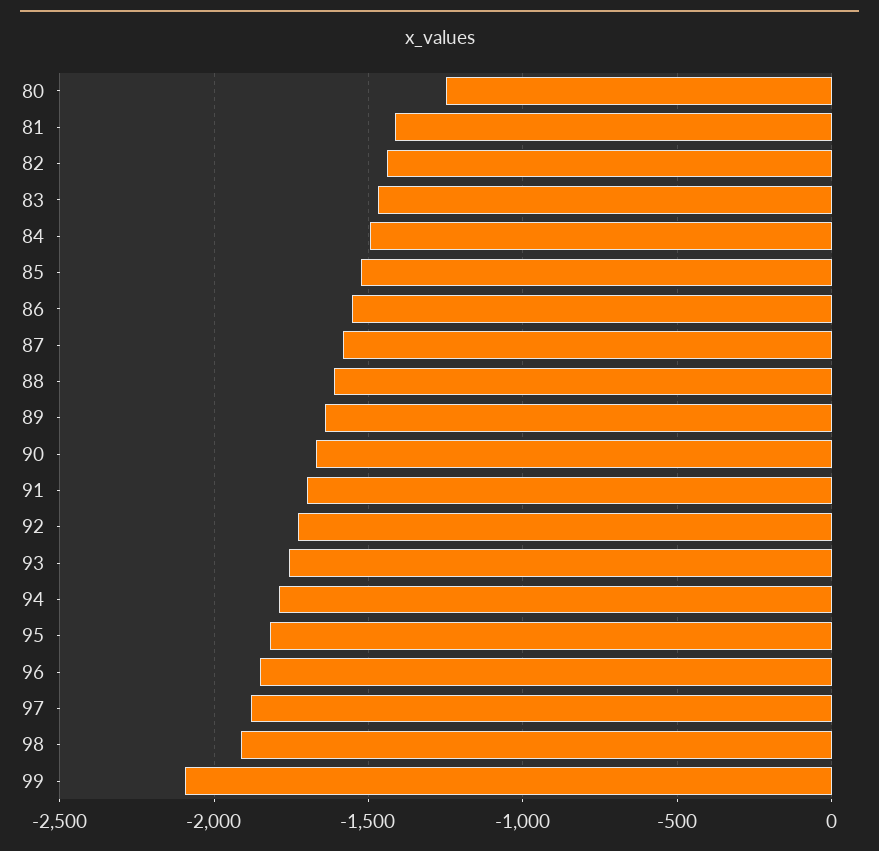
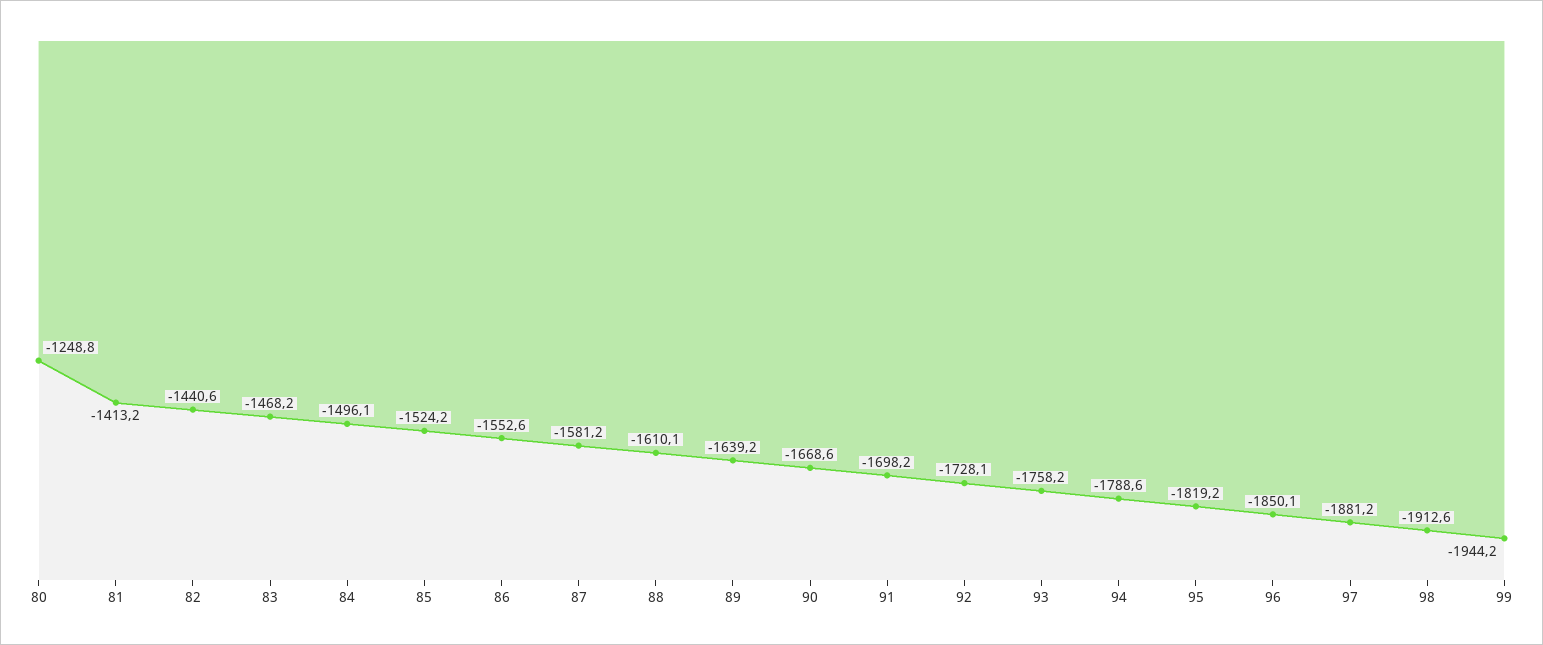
  {
    "80": -1248.8,
    "81": -1413.2,
    "82": -1440.6,
    "83": -1468.2,
    "84": -1496.1,
    "85": -1524.2,
    "86": -1552.6,
    "87": -1581.2,
    "88": -1610.1,
    "89": -1639.2,
    "90": -1668.6,
    "91": -1698.2,
    "92": -1728.1,
    "93": -1758.2,
    "94": -1788.6,
    "95": -1819.2,
    "96": -1850.1,
    "97": -1881.2,
    "98": -1912.6,
-   "99": -2100
+   "99": -1944.2
  }

